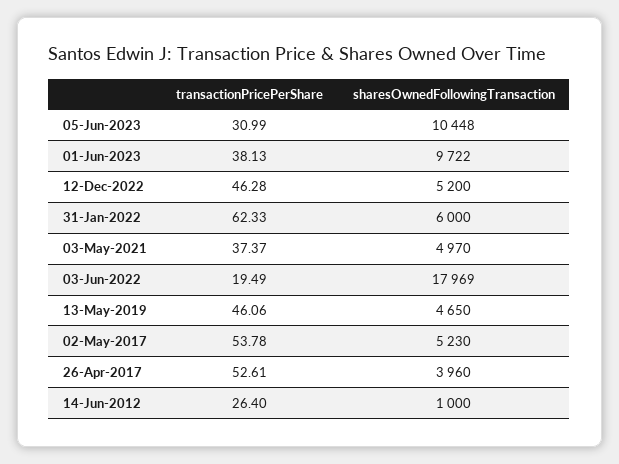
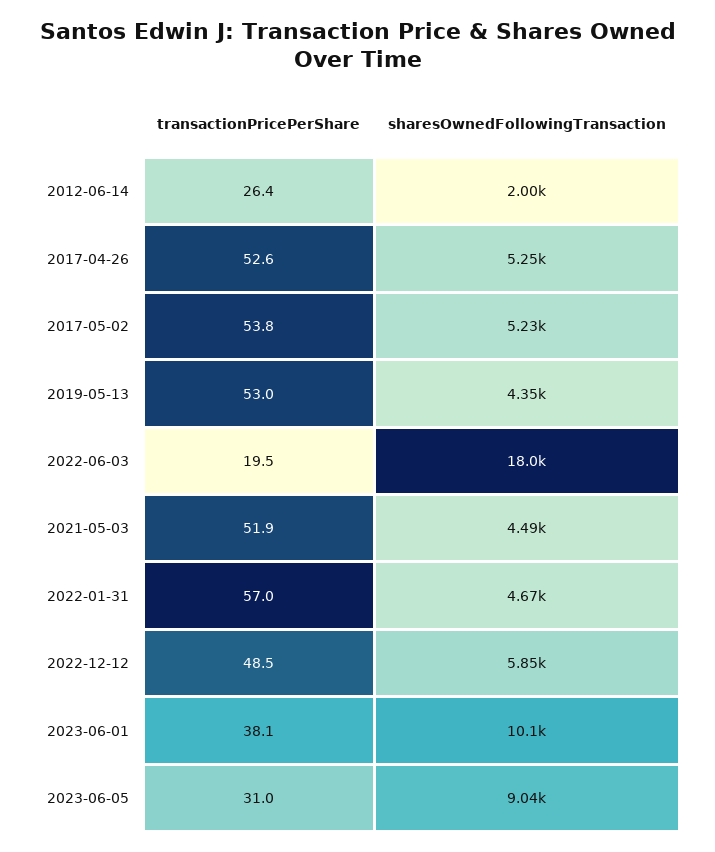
  {
    "transactionPricePerShare": {
      "05-Jun-2023": 30.99,
      "01-Jun-2023": 38.13,
-     "12-Dec-2022": 46.28,
+     "12-Dec-2022": 48.5,
-     "31-Jan-2022": 62.33,
+     "31-Jan-2022": 57,
-     "03-May-2021": 37.37,
+     "03-May-2021": 51.9,
      "03-Jun-2022": 19.49,
-     "13-May-2019": 46.06,
+     "13-May-2019": 53,
      "02-May-2017": 53.78,
      "26-Apr-2017": 52.61,
      "14-Jun-2012": 26.4
    },
    "sharesOwnedFollowingTransaction": {
-     "05-Jun-2023": 10448,
+     "05-Jun-2023": 9040,
-     "01-Jun-2023": 9722,
+     "01-Jun-2023": 10100,
-     "12-Dec-2022": 5200,
+     "12-Dec-2022": 5850,
-     "31-Jan-2022": 6000,
+     "31-Jan-2022": 4670,
-     "03-May-2021": 4970,
+     "03-May-2021": 4490,
      "03-Jun-2022": 17969,
-     "13-May-2019": 4650,
+     "13-May-2019": 4350,
      "02-May-2017": 5230,
-     "26-Apr-2017": 3960,
+     "26-Apr-2017": 5250,
-     "14-Jun-2012": 1000
+     "14-Jun-2012": 2000
    }
  }

